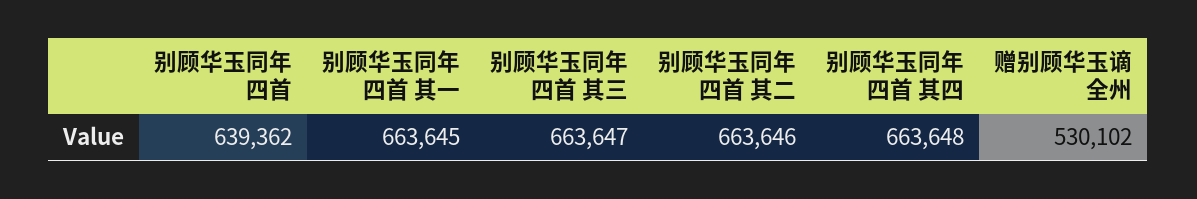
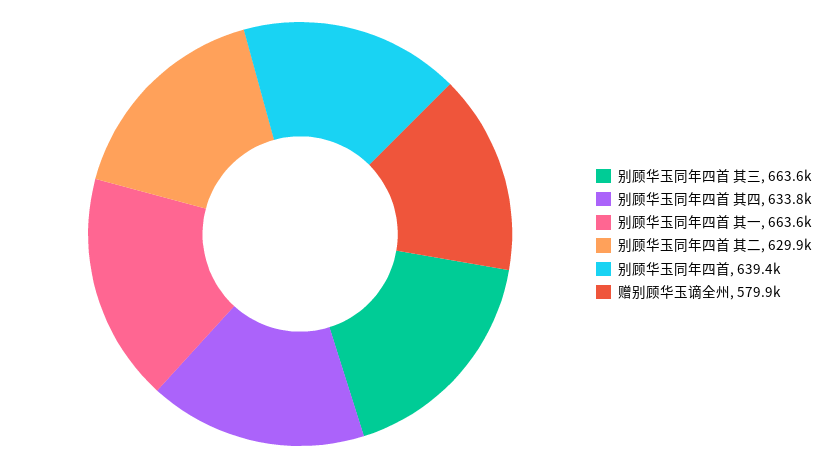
  {
    "别顾华玉同年四首": 639362,
    "别顾华玉同年四首 其一": 663645,
    "别顾华玉同年四首 其三": 663647,
-   "别顾华玉同年四首 其二": 663646,
+   "别顾华玉同年四首 其二": 629900,
-   "别顾华玉同年四首 其四": 663648,
+   "别顾华玉同年四首 其四": 633800,
-   "赠别顾华玉谪全州": 530102
+   "赠别顾华玉谪全州": 579900
  }

